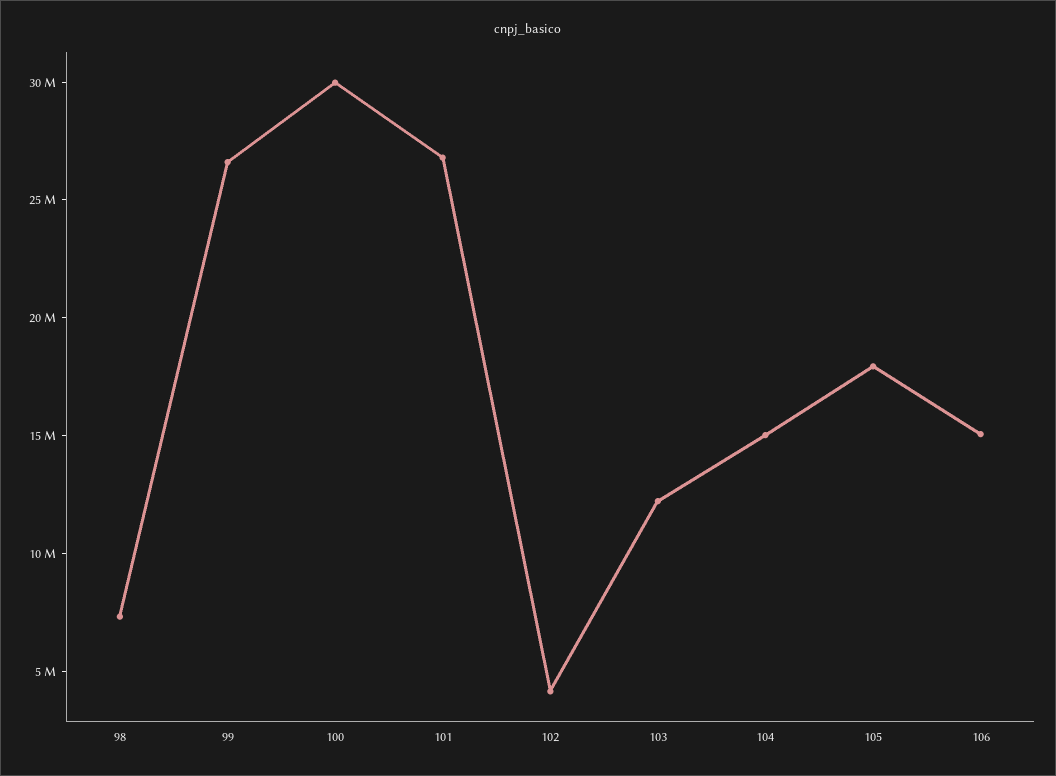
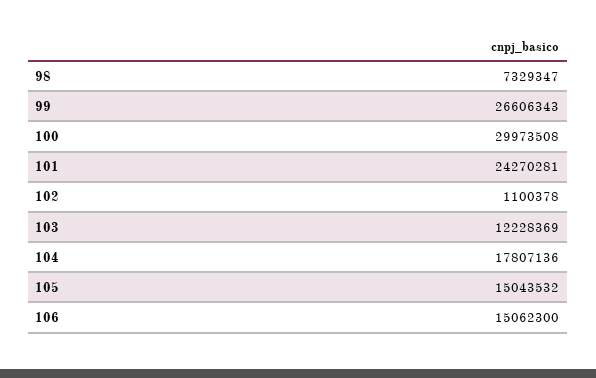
  {
    "98": 7329347,
    "99": 26606343,
    "100": 29973508,
-   "101": 27000000,
+   "101": 24270281,
-   "102": 4000000,
+   "102": 1100378,
    "103": 12228369,
-   "104": 15000000,
+   "104": 17807136,
-   "105": 18000000,
+   "105": 15043532,
    "106": 15062300
  }

